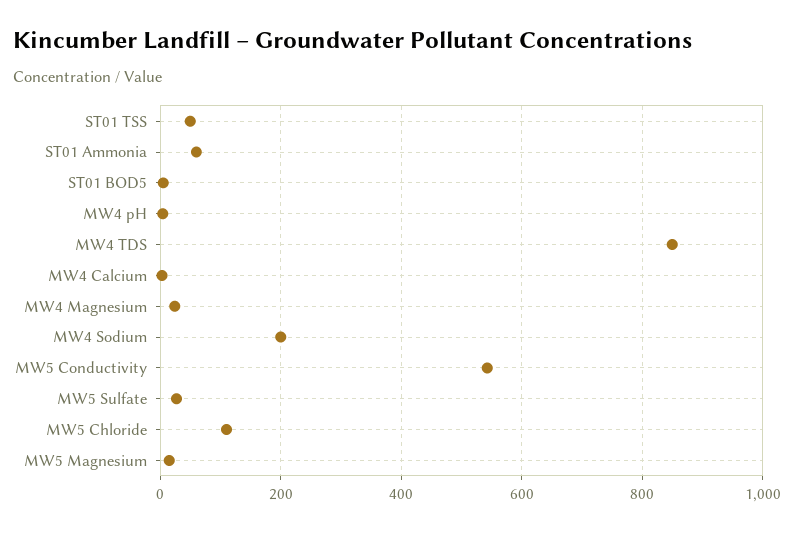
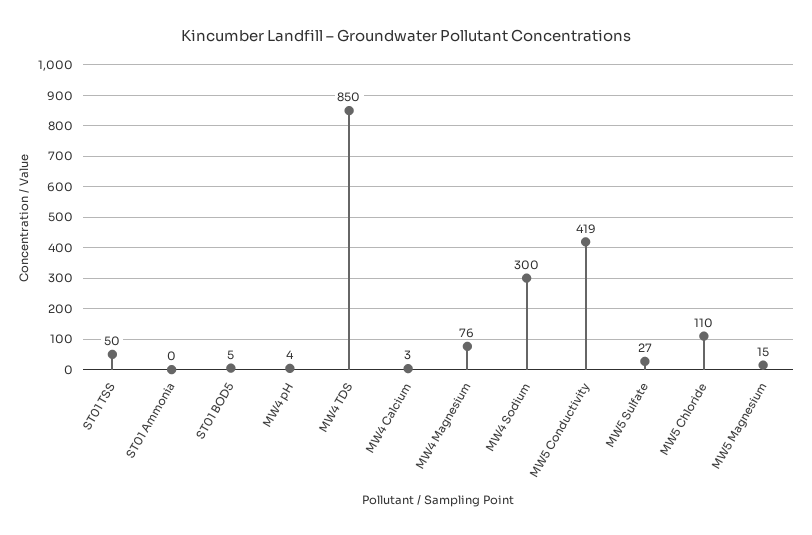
  {
    "ST01 TSS": 50,
-   "ST01 Ammonia": 60,
+   "ST01 Ammonia": 0,
    "ST01 BOD5": 5,
    "MW4 pH": 4,
    "MW4 TDS": 850,
    "MW4 Calcium": 3,
-   "MW4 Magnesium": 20,
+   "MW4 Magnesium": 76,
-   "MW4 Sodium": 200,
+   "MW4 Sodium": 300,
-   "MW5 Conductivity": 540,
+   "MW5 Conductivity": 419,
    "MW5 Sulfate": 27,
    "MW5 Chloride": 110,
    "MW5 Magnesium": 15
  }

